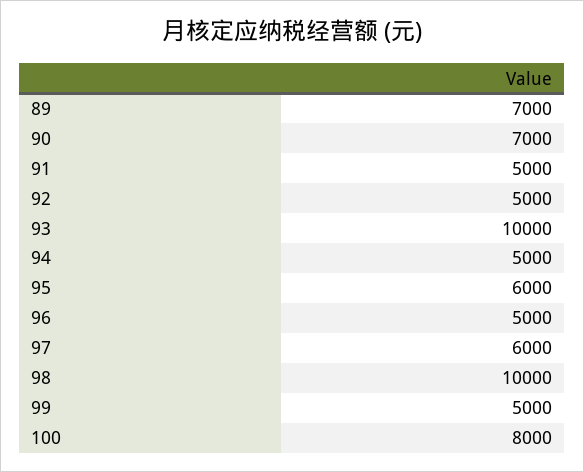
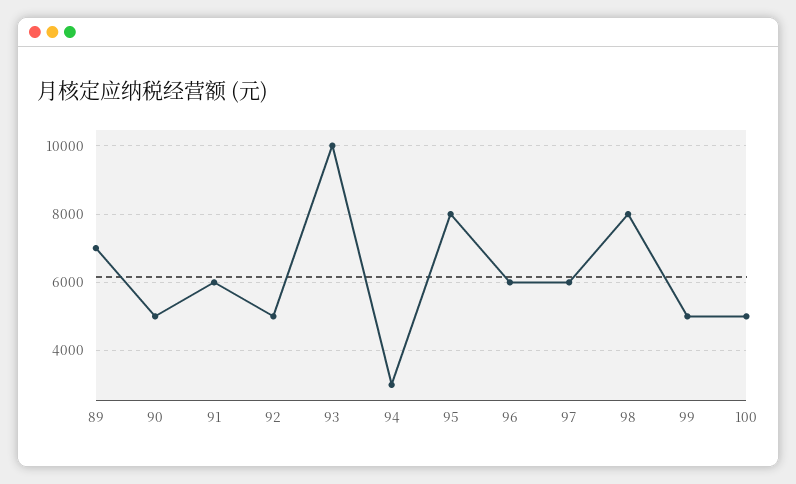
  {
    "89": 7000,
-   "90": 7000,
+   "90": 5000,
-   "91": 5000,
+   "91": 6000,
    "92": 5000,
    "93": 10000,
-   "94": 5000,
+   "94": 3000,
-   "95": 6000,
+   "95": 8000,
-   "96": 5000,
+   "96": 6000,
    "97": 6000,
-   "98": 10000,
+   "98": 8000,
    "99": 5000,
-   "100": 8000
+   "100": 5000
  }

